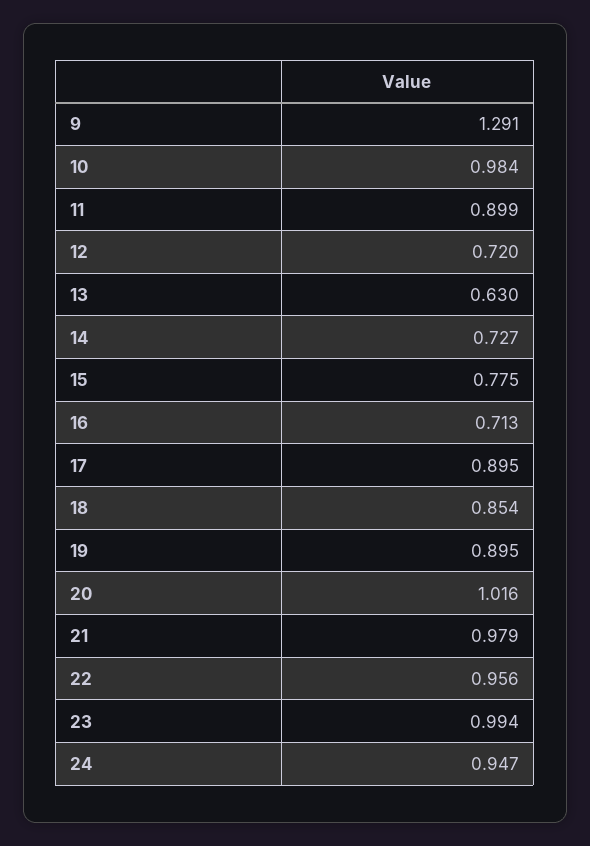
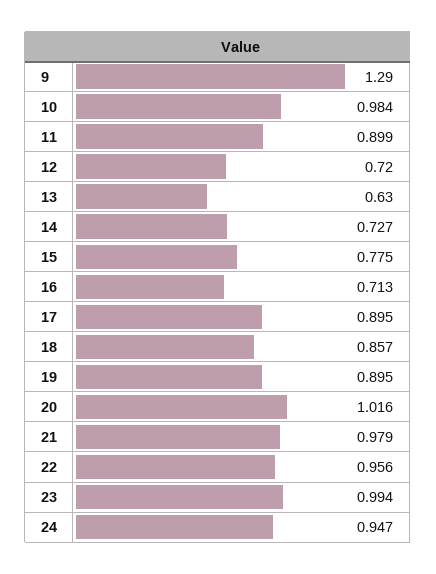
  {
-   "9": 1.291,
+   "9": 1.29,
    "10": 0.984,
    "11": 0.899,
    "12": 0.72,
    "13": 0.63,
    "14": 0.727,
    "15": 0.775,
    "16": 0.713,
    "17": 0.895,
-   "18": 0.854,
+   "18": 0.857,
    "19": 0.895,
    "20": 1.016,
    "21": 0.979,
    "22": 0.956,
    "23": 0.994,
    "24": 0.947
  }

